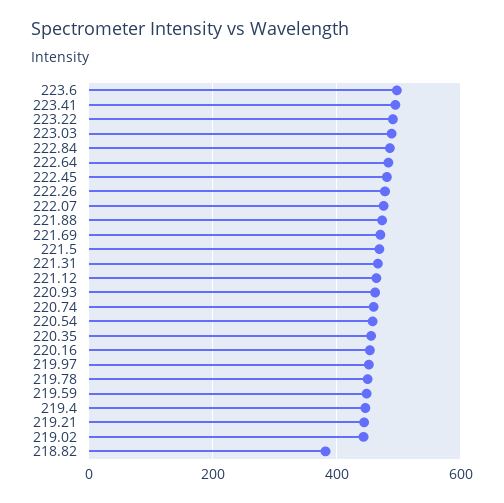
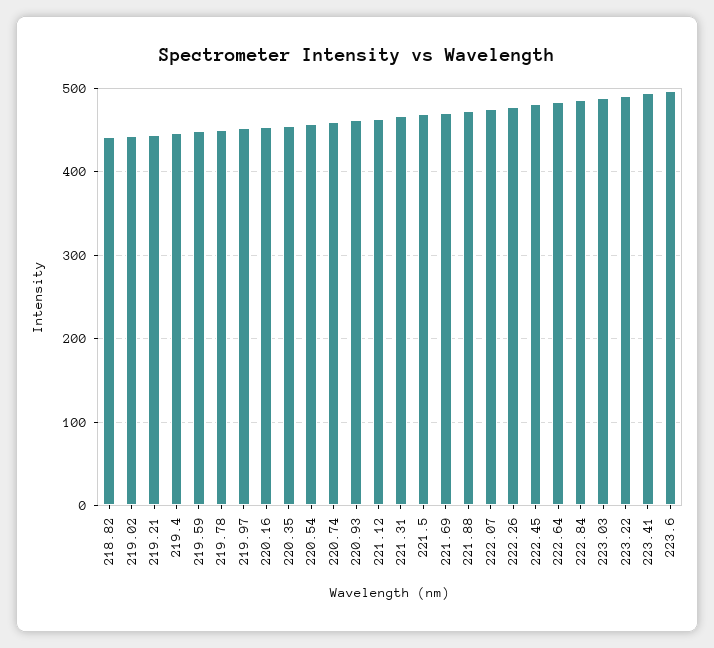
  {
    "223.6": 500,
    "223.41": 490,
    "223.22": 490,
    "223.03": 490,
    "222.84": 490,
    "222.64": 480,
    "222.45": 480,
    "222.26": 480,
    "222.07": 480,
    "221.88": 470,
    "221.69": 470,
    "221.5": 470,
    "221.31": 470,
    "221.12": 460,
    "220.93": 460,
    "220.74": 460,
    "220.54": 460,
    "220.35": 460,
    "220.16": 450,
    "219.97": 450,
    "219.78": 450,
    "219.59": 450,
    "219.4": 450,
    "219.21": 440,
    "219.02": 440,
-   "218.82": 380
+   "218.82": 440
  }

